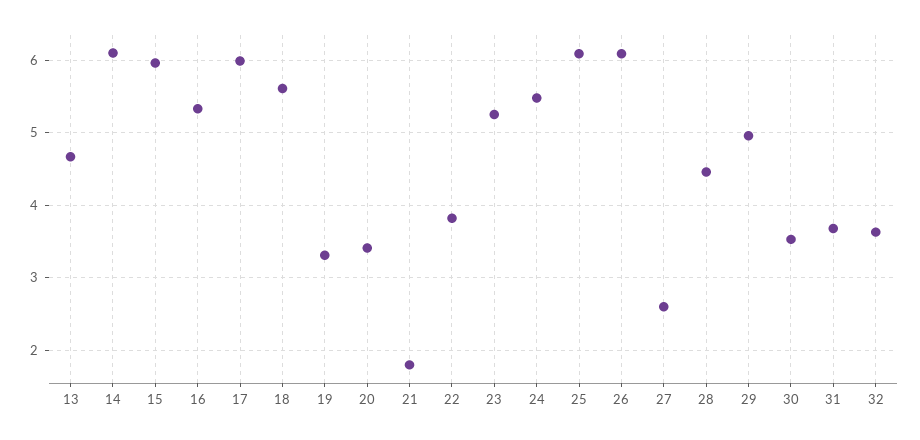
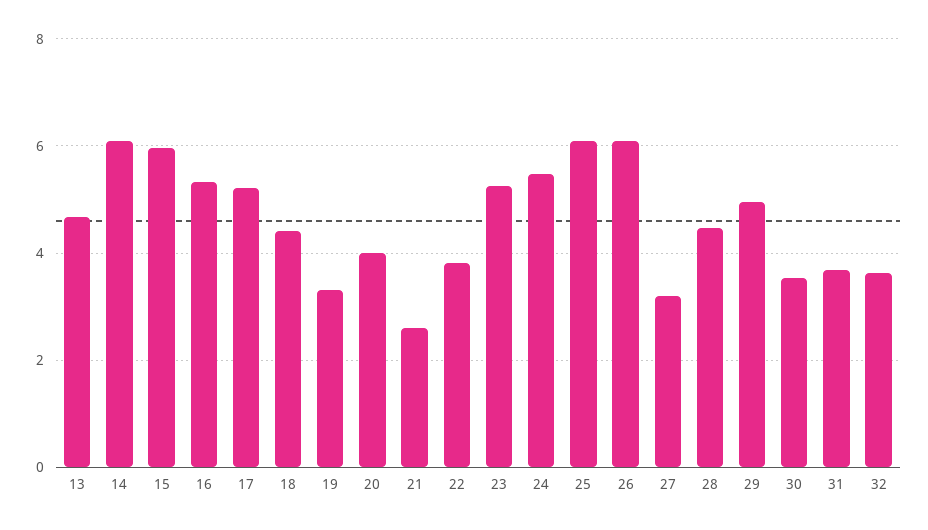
  {
    "13": 4.7,
    "14": 6.1,
    "15": 6,
    "16": 5.3,
-   "17": 6,
+   "17": 5.2,
-   "18": 5.6,
+   "18": 4.4,
    "19": 3.3,
-   "20": 3.4,
+   "20": 4,
-   "21": 1.8,
+   "21": 2.6,
    "22": 3.8,
    "23": 5.3,
    "24": 5.5,
    "25": 6.1,
    "26": 6.1,
-   "27": 2.6,
+   "27": 3.2,
    "28": 4.5,
    "29": 5,
    "30": 3.5,
    "31": 3.7,
    "32": 3.6
  }

